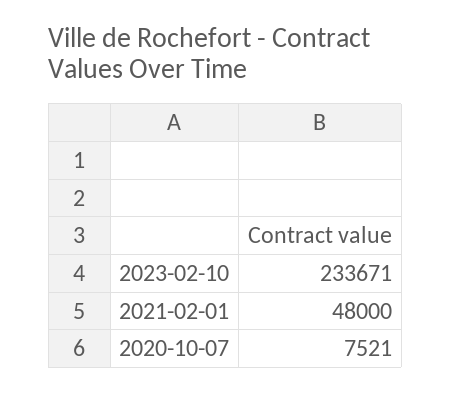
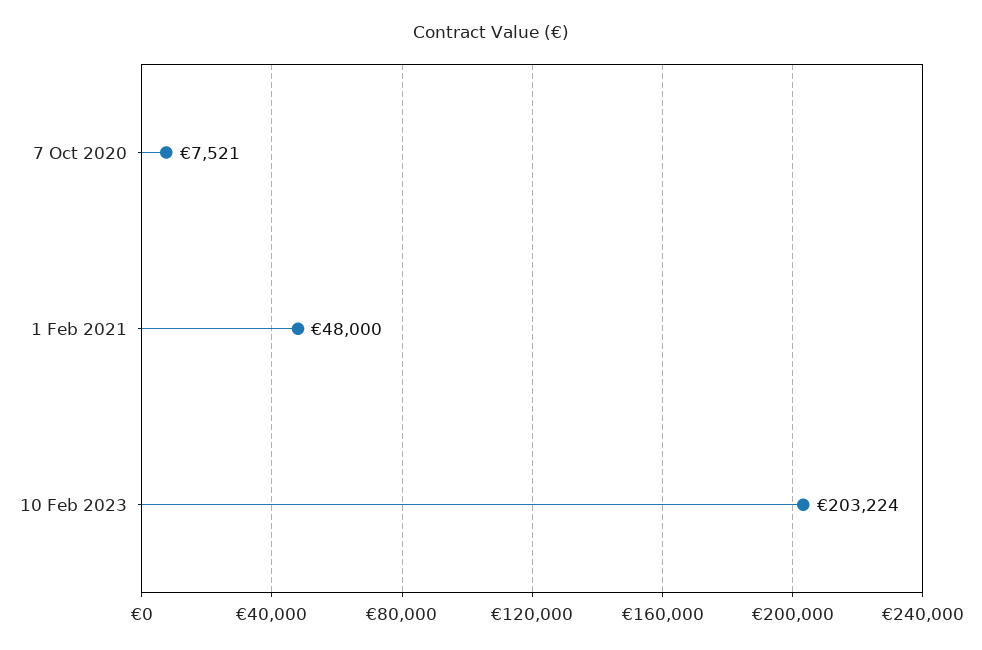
  {
-   "2023-02-10": 233671,
+   "2023-02-10": 203224,
    "2021-02-01": 48000,
    "2020-10-07": 7521
  }

